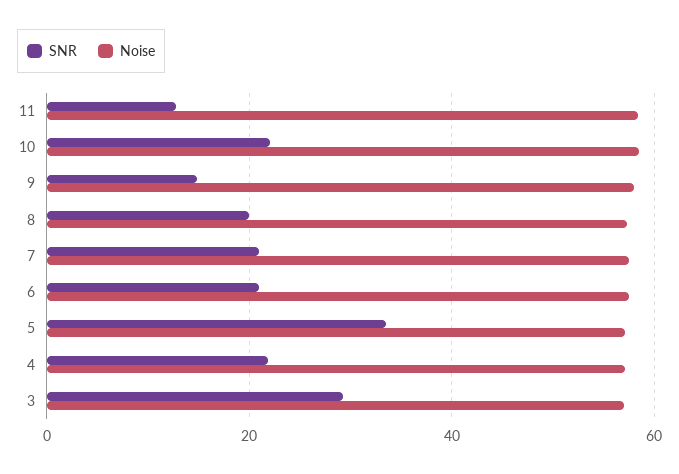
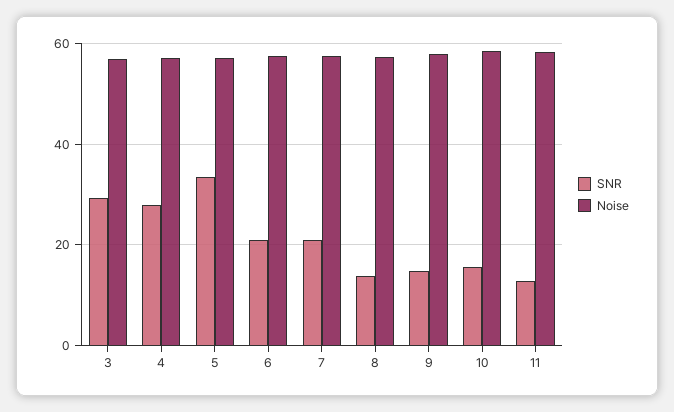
  {
    "SNR": {
      "11": 12,
-     "10": 22,
+     "10": 16,
      "9": 14,
-     "8": 20,
+     "8": 14,
      "7": 22,
      "6": 22,
      "5": 34,
-     "4": 22,
+     "4": 28,
      "3": 30
    },
    "Noise": {
      "11": 58,
      "10": 58,
      "9": 58,
      "8": 58,
      "7": 58,
      "6": 58,
      "5": 58,
      "4": 58,
      "3": 58
    }
  }

